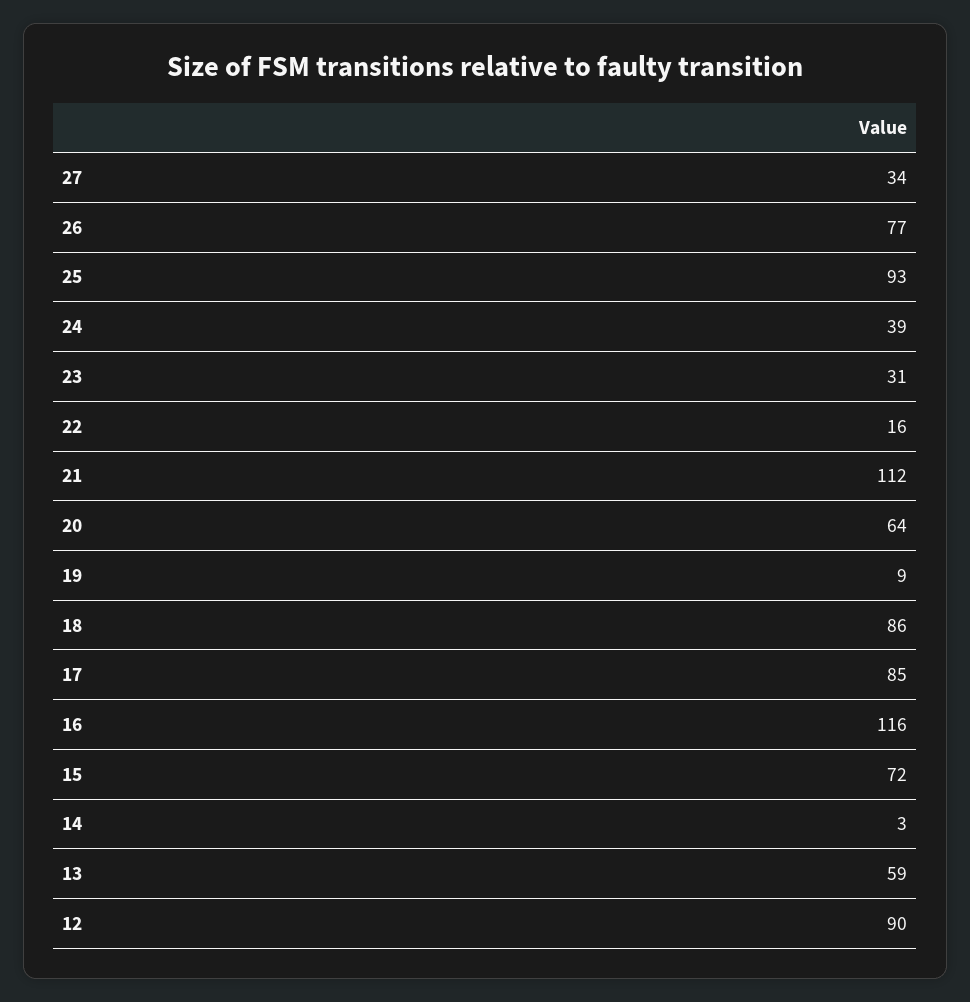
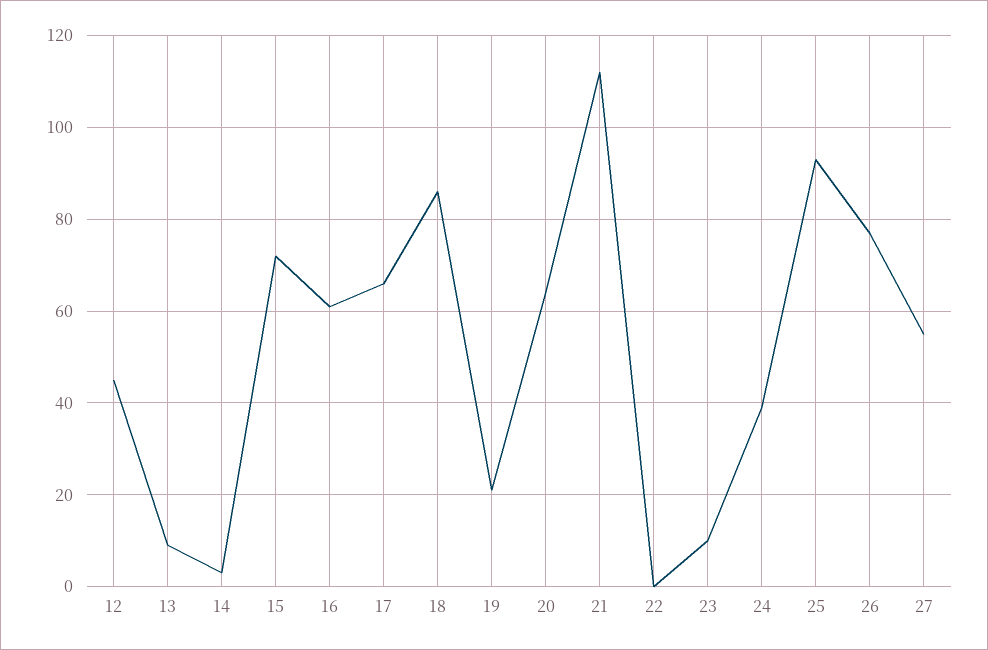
  {
-   "27": 34,
+   "27": 55,
    "26": 77,
    "25": 93,
    "24": 39,
-   "23": 31,
+   "23": 10,
-   "22": 16,
+   "22": 0,
    "21": 112,
    "20": 64,
-   "19": 9,
+   "19": 20,
    "18": 86,
-   "17": 85,
+   "17": 65,
-   "16": 116,
+   "16": 60,
    "15": 72,
    "14": 3,
-   "13": 59,
+   "13": 10,
-   "12": 90
+   "12": 45
  }

